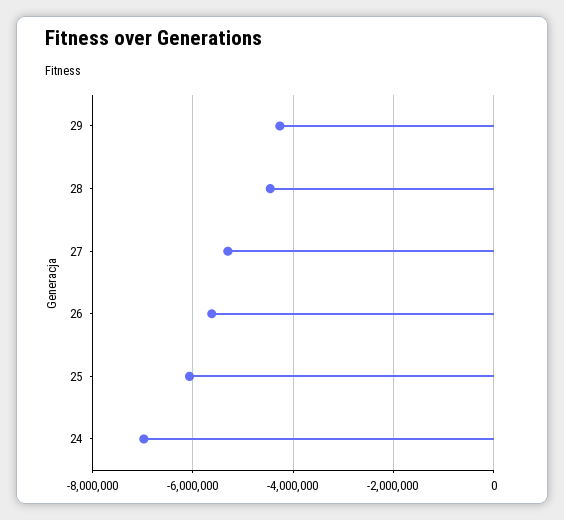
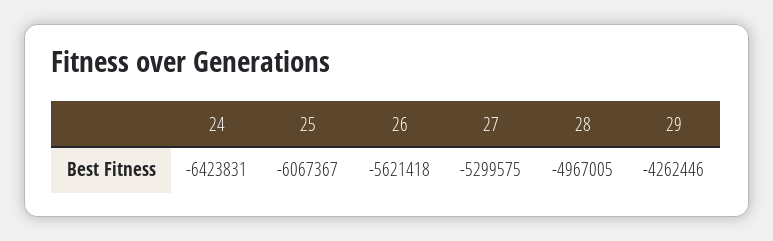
  {
    "29": -4262446,
-   "28": -4400000,
+   "28": -4967005,
    "27": -5299575,
    "26": -5621418,
    "25": -6067367,
-   "24": -7000000
+   "24": -6423831
  }

